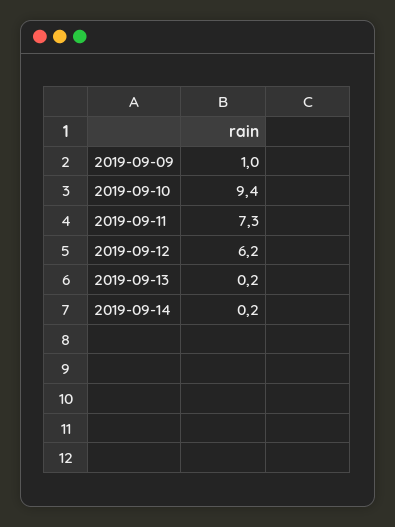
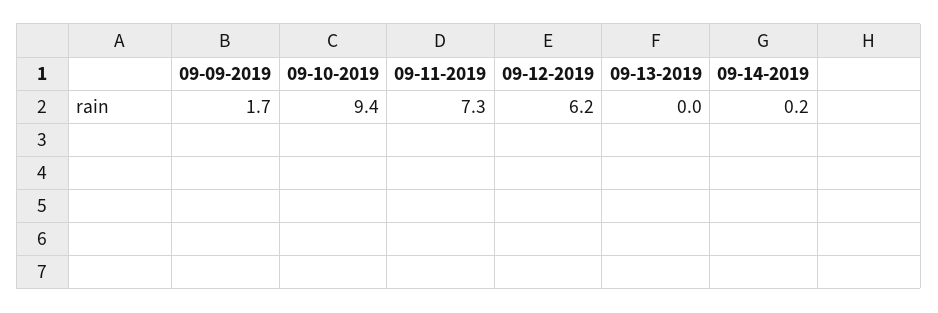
  {
-   "2019-09-09": 1,
+   "2019-09-09": 1.7,
    "2019-09-10": 9.4,
    "2019-09-11": 7.3,
    "2019-09-12": 6.2,
-   "2019-09-13": 0.2,
+   "2019-09-13": 0,
    "2019-09-14": 0.2
  }

